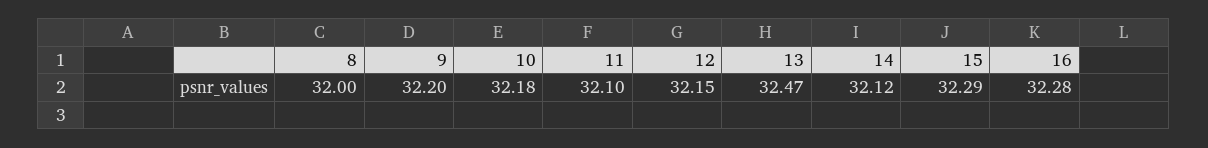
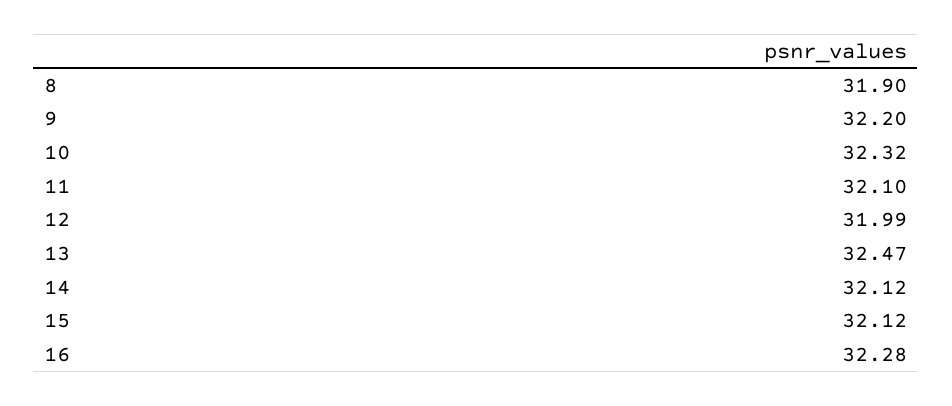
  {
-   "8": 32,
+   "8": 31.9,
    "9": 32.2,
-   "10": 32.18,
+   "10": 32.32,
    "11": 32.1,
-   "12": 32.15,
+   "12": 31.99,
    "13": 32.47,
    "14": 32.12,
-   "15": 32.29,
+   "15": 32.12,
    "16": 32.28
  }

